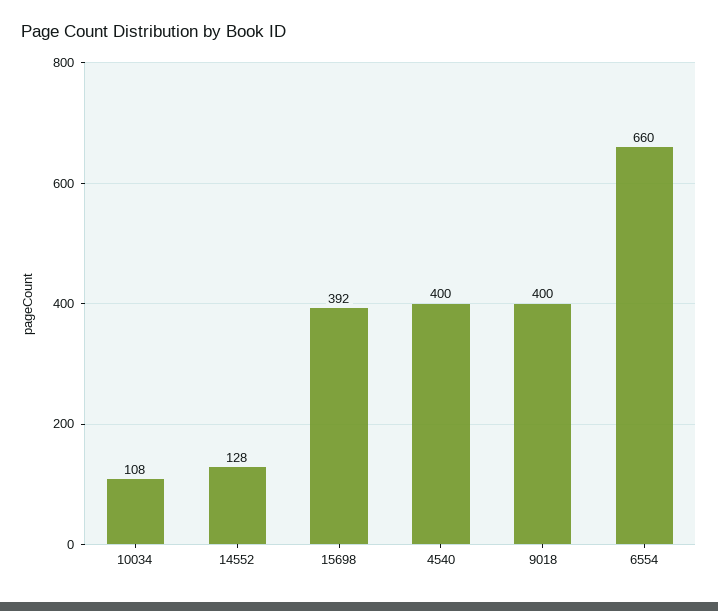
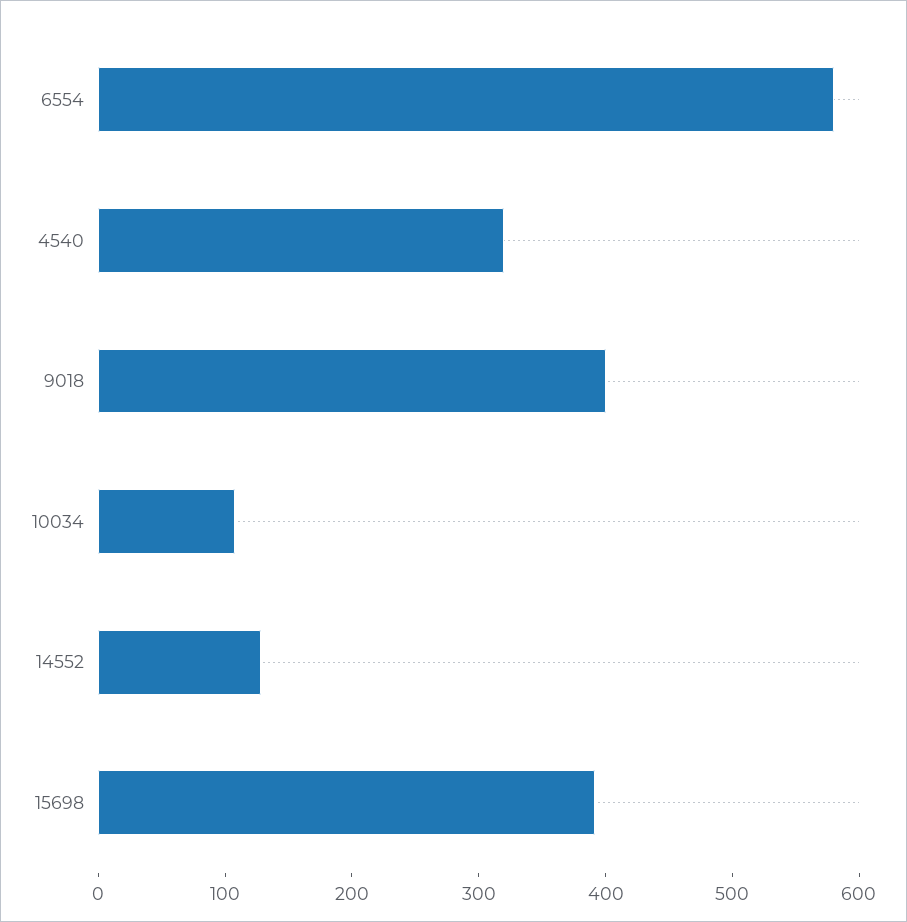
  {
    "10034": 108,
    "14552": 128,
    "15698": 392,
-   "4540": 400,
+   "4540": 320,
    "9018": 400,
-   "6554": 660
+   "6554": 580
  }

